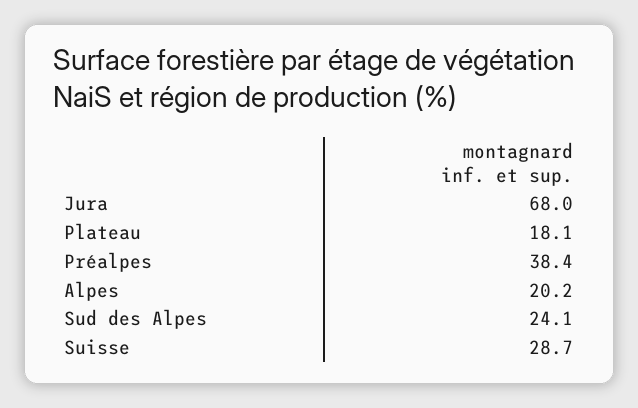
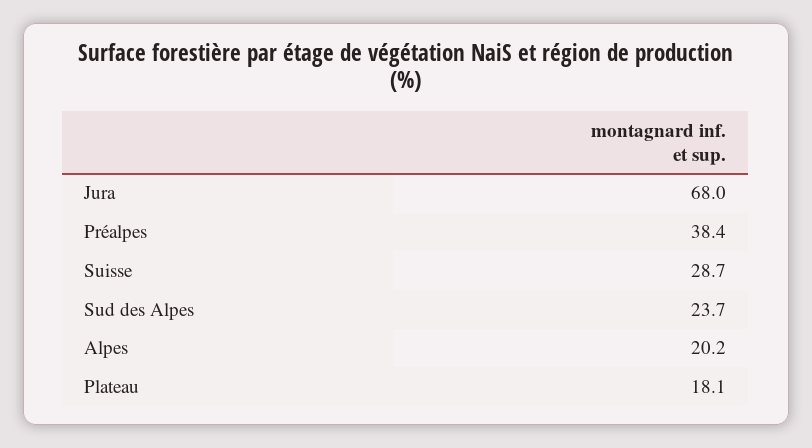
  {
    "Jura": 68,
    "Plateau": 18.1,
    "Préalpes": 38.4,
    "Alpes": 20.2,
-   "Sud des Alpes": 24.1,
+   "Sud des Alpes": 23.7,
    "Suisse": 28.7
  }

